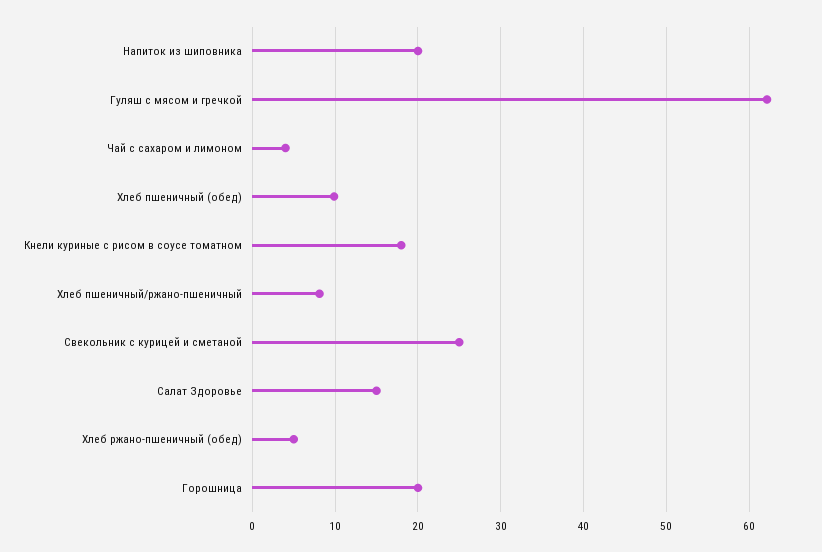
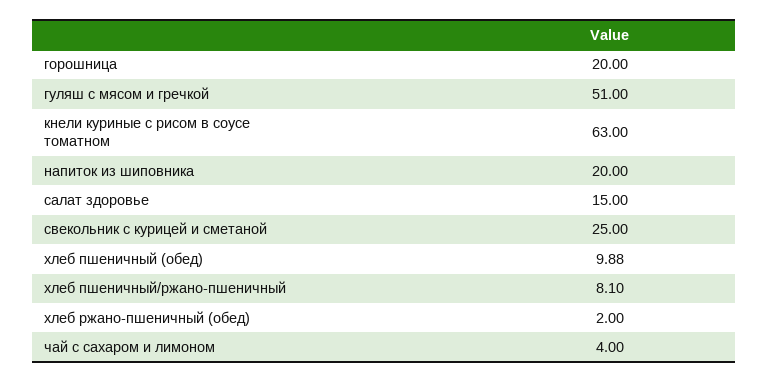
  {
    "Напиток из шиповника": 20,
-   "Гуляш с мясом и гречкой": 62,
+   "Гуляш с мясом и гречкой": 51,
    "Чай с сахаром и лимоном": 4,
    "Хлеб пшеничный (обед)": 9.88,
-   "Кнели куриные с рисом в соусе томатном": 18,
+   "Кнели куриные с рисом в соусе томатном": 63,
    "Хлеб пшеничный/ржано-пшеничный": 8.1,
    "Свекольник с курицей и сметаной": 25,
    "Салат Здоровье": 15,
-   "Хлеб ржано-пшеничный (обед)": 5,
+   "Хлеб ржано-пшеничный (обед)": 2,
    "Горошница": 20
  }

